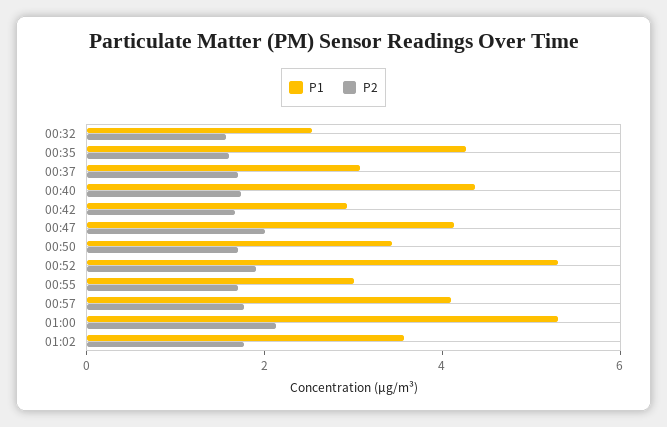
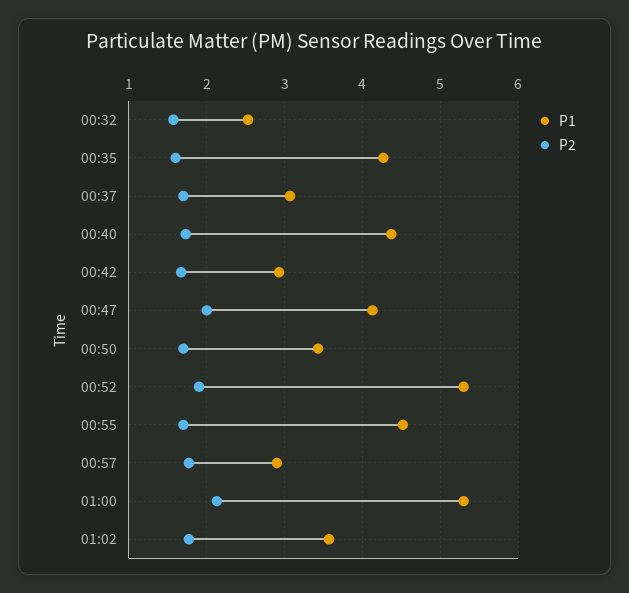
  {
    "P1": {
      "00:32": 2.5,
      "00:35": 4.3,
      "00:37": 3.1,
      "00:40": 4.4,
      "00:42": 2.9,
      "00:47": 4.1,
      "00:50": 3.4,
      "00:52": 5.3,
-     "00:55": 3,
+     "00:55": 4.5,
-     "00:57": 4,
+     "00:57": 2.9,
      "01:00": 5.3,
      "01:02": 3.6
    },
    "P2": {
      "00:32": 1.6,
      "00:35": 1.6,
      "00:37": 1.7,
      "00:40": 1.7,
      "00:42": 1.7,
      "00:47": 2,
      "00:50": 1.7,
      "00:52": 1.9,
      "00:55": 1.7,
      "00:57": 1.8,
      "01:00": 2.1,
      "01:02": 1.8
    }
  }

